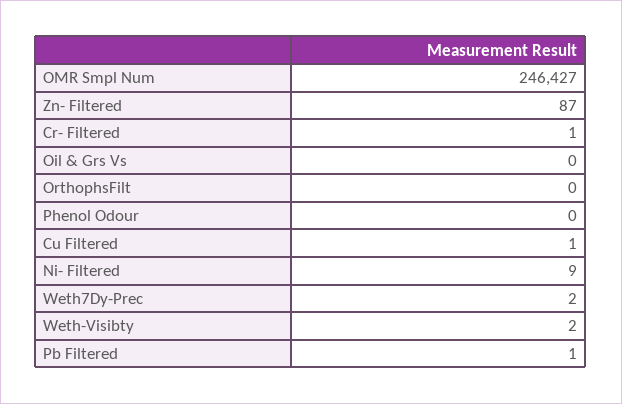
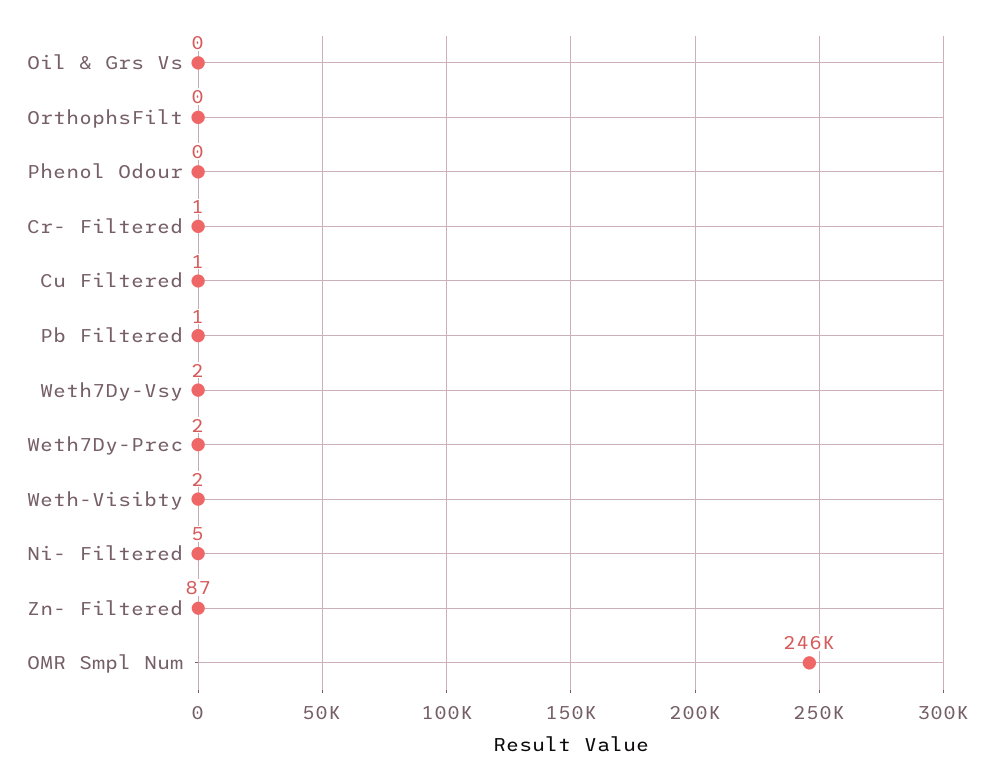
  {
    "OMR Smpl Num": 246427,
    "Zn- Filtered": 87,
    "Cr- Filtered": 1,
    "Oil & Grs Vs": 0,
    "OrthophsFilt": 0,
    "Phenol Odour": 0,
    "Cu Filtered": 1,
-   "Ni- Filtered": 9,
+   "Ni- Filtered": 5,
    "Weth7Dy-Prec": 2,
    "Weth-Visibty": 2,
-   "Pb Filtered": 1
+   "Pb Filtered": 1,
+   "Weth7Dy-Vsy": 2
  }

